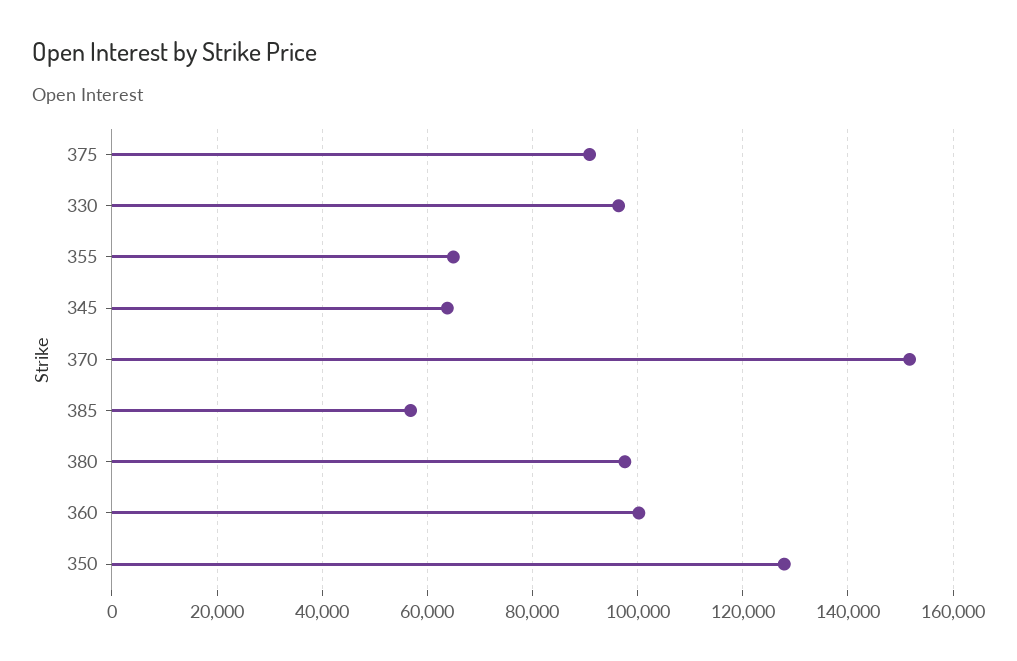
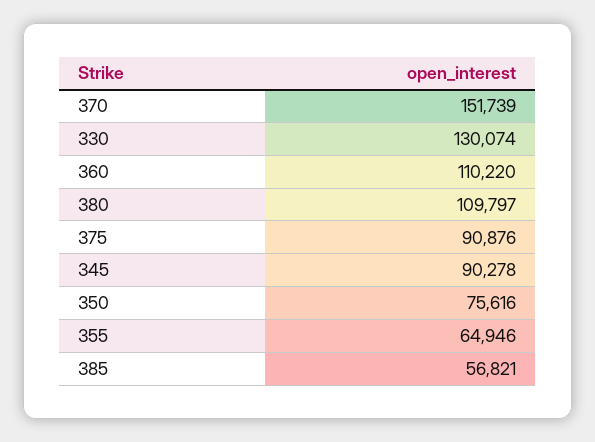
  {
    "375": 90876,
-   "330": 96000,
+   "330": 130074,
    "355": 64946,
-   "345": 64000,
+   "345": 90278,
    "370": 151739,
    "385": 56821,
-   "380": 98000,
+   "380": 109797,
-   "360": 100000,
+   "360": 110220,
-   "350": 128000
+   "350": 75616
  }

